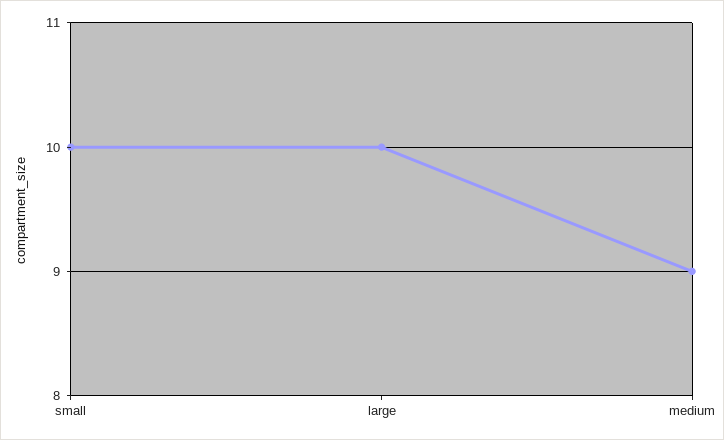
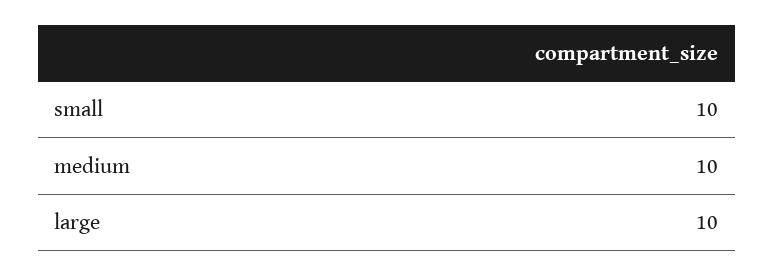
  {
    "small": 10,
    "large": 10,
-   "medium": 9
+   "medium": 10
  }

